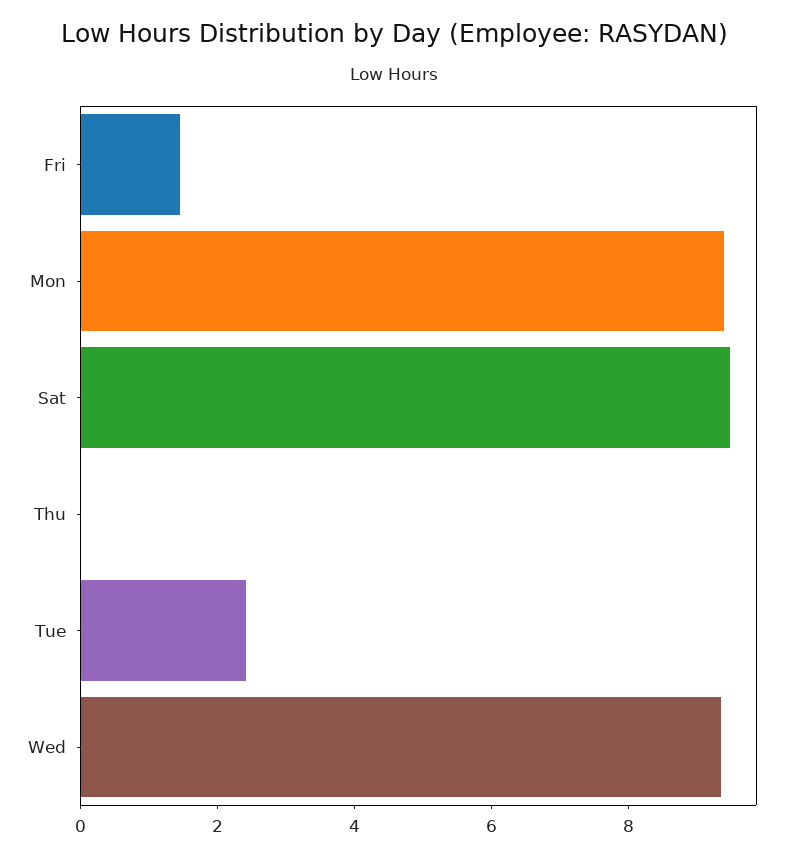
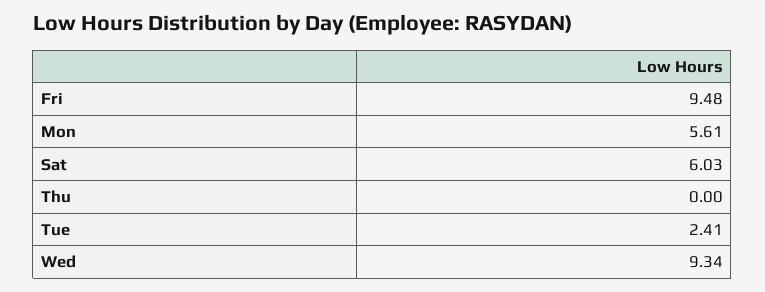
  {
-   "Fri": 1.5,
+   "Fri": 9.48,
-   "Mon": 9.5,
+   "Mon": 5.61,
-   "Sat": 9.5,
+   "Sat": 6.03,
    "Thu": 0,
    "Tue": 2.41,
    "Wed": 9.34
  }

